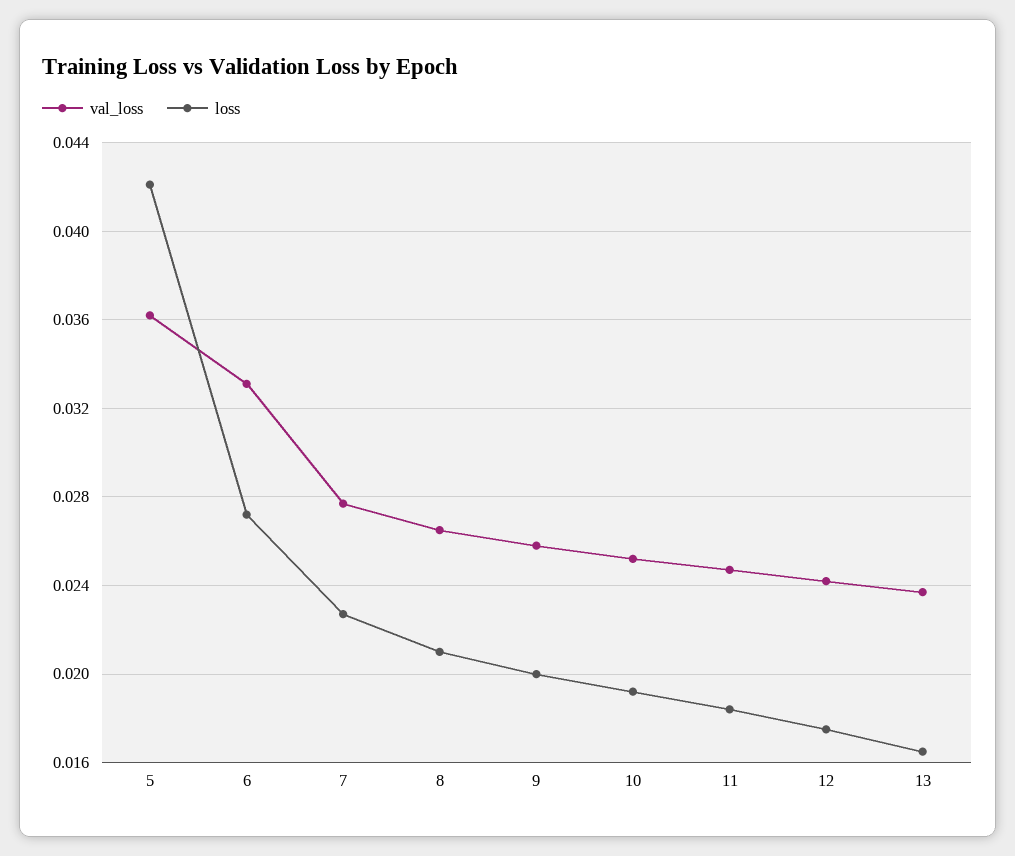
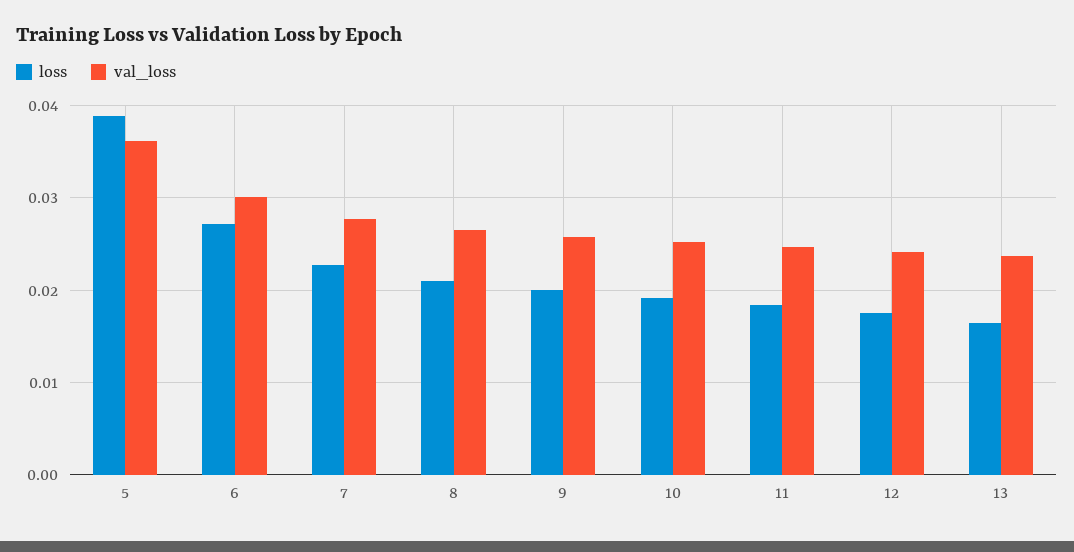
  {
    "val_loss": {
      "5": 0.036,
-     "6": 0.033,
+     "6": 0.03,
      "7": 0.0275,
      "8": 0.0265,
      "9": 0.026,
      "10": 0.025,
      "11": 0.0245,
      "12": 0.024,
      "13": 0.0235
    },
    "loss": {
-     "5": 0.042,
+     "5": 0.039,
      "6": 0.027,
      "7": 0.0225,
      "8": 0.021,
      "9": 0.02,
      "10": 0.019,
      "11": 0.0185,
      "12": 0.0175,
      "13": 0.0165
    }
  }

